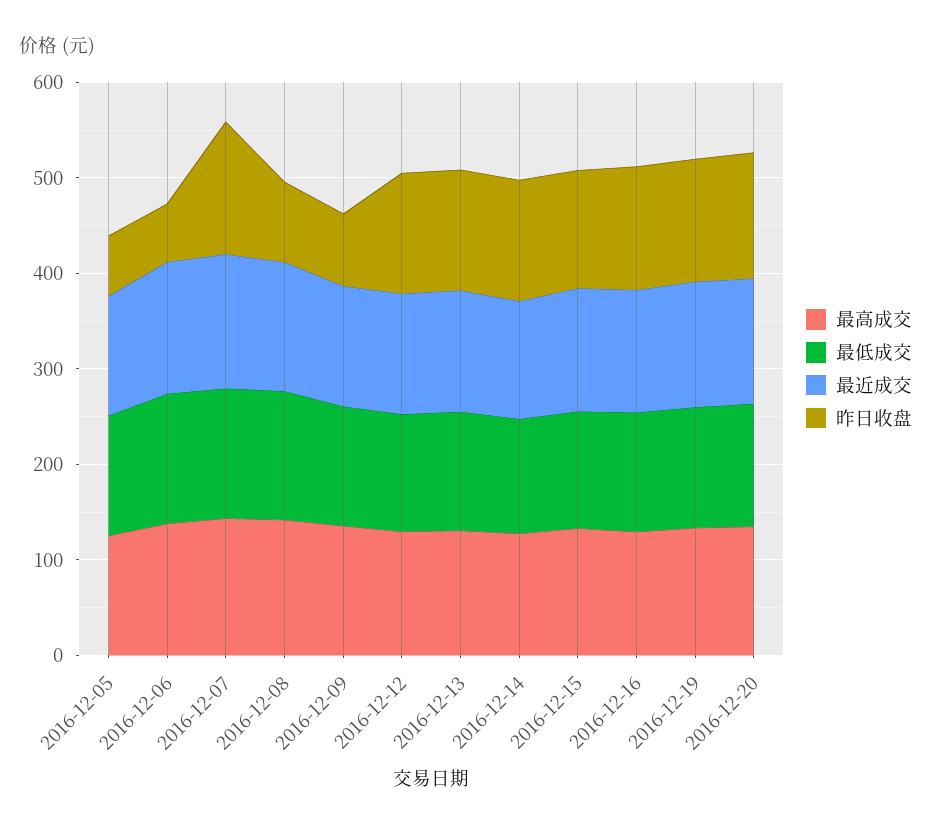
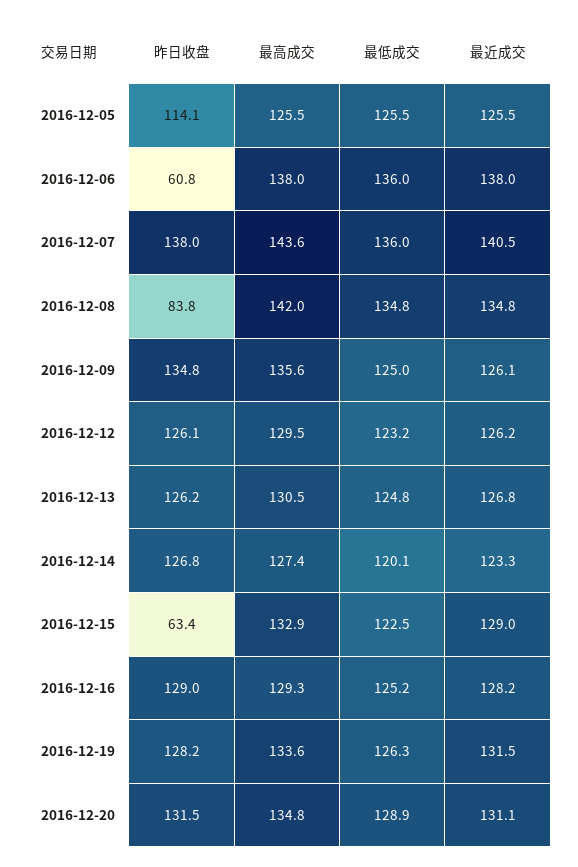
  {
    "最高成交": {
      "2016-12-05": 125.5,
      "2016-12-06": 138,
      "2016-12-07": 143.6,
      "2016-12-08": 142,
      "2016-12-09": 135.6,
      "2016-12-12": 129.5,
      "2016-12-13": 130.5,
      "2016-12-14": 127.4,
      "2016-12-15": 132.9,
      "2016-12-16": 129.3,
      "2016-12-19": 133.6,
      "2016-12-20": 134.8
    },
    "最低成交": {
      "2016-12-05": 125.5,
      "2016-12-06": 136,
      "2016-12-07": 136,
      "2016-12-08": 134.8,
      "2016-12-09": 125,
      "2016-12-12": 123.2,
      "2016-12-13": 124.8,
      "2016-12-14": 120.1,
      "2016-12-15": 122.5,
      "2016-12-16": 125.2,
      "2016-12-19": 126.3,
      "2016-12-20": 128.9
    },
    "最近成交": {
      "2016-12-05": 125.5,
      "2016-12-06": 138,
      "2016-12-07": 140.5,
      "2016-12-08": 134.8,
      "2016-12-09": 126.1,
      "2016-12-12": 126.2,
      "2016-12-13": 126.8,
      "2016-12-14": 123.3,
      "2016-12-15": 129,
      "2016-12-16": 128.2,
      "2016-12-19": 131.5,
      "2016-12-20": 131.1
    },
    "昨日收盘": {
-     "2016-12-05": 60,
+     "2016-12-05": 114.1,
      "2016-12-06": 60.8,
      "2016-12-07": 138,
      "2016-12-08": 83.8,
-     "2016-12-09": 80,
+     "2016-12-09": 134.8,
      "2016-12-12": 126.1,
      "2016-12-13": 126.2,
      "2016-12-14": 126.8,
-     "2016-12-15": 120,
+     "2016-12-15": 63.4,
      "2016-12-16": 129,
      "2016-12-19": 128.2,
      "2016-12-20": 131.5
    }
  }

